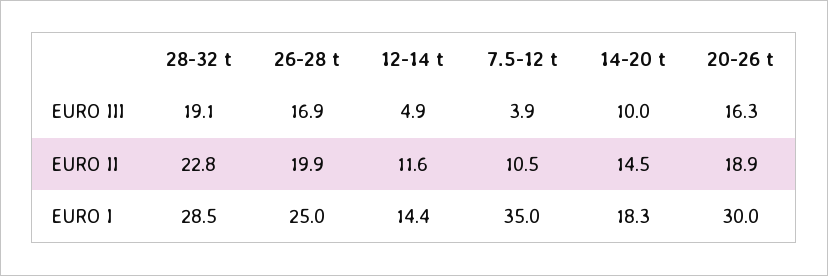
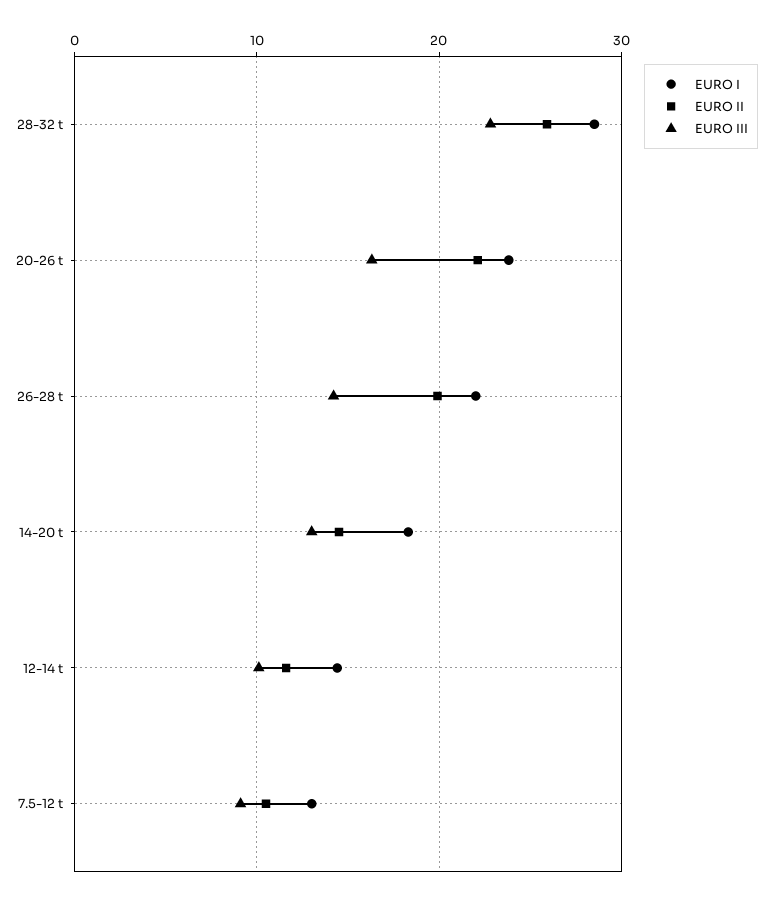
  {
    "EURO III": {
-     "28-32 t": 19.1,
+     "28-32 t": 23,
-     "26-28 t": 16.9,
+     "26-28 t": 14,
-     "12-14 t": 4.9,
+     "12-14 t": 10,
-     "7.5-12 t": 3.9,
+     "7.5-12 t": 9,
-     "14-20 t": 10,
+     "14-20 t": 13,
      "20-26 t": 16.3
    },
    "EURO II": {
-     "28-32 t": 22.8,
+     "28-32 t": 26,
      "26-28 t": 19.9,
      "12-14 t": 11.6,
      "7.5-12 t": 10.5,
      "14-20 t": 14.5,
-     "20-26 t": 18.9
+     "20-26 t": 22
    },
    "EURO I": {
      "28-32 t": 28.5,
-     "26-28 t": 25,
+     "26-28 t": 22,
      "12-14 t": 14.4,
-     "7.5-12 t": 35,
+     "7.5-12 t": 13,
      "14-20 t": 18.3,
-     "20-26 t": 30
+     "20-26 t": 24
    }
  }

